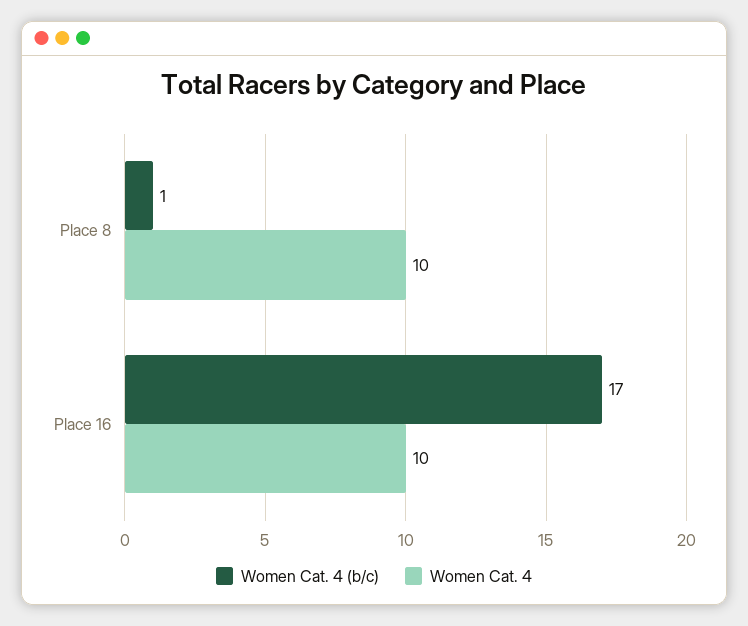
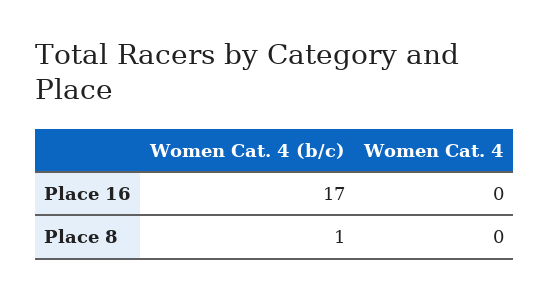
  {
    "Women Cat. 4 (b/c)": {
      "Place 8": 1,
      "Place 16": 17
    },
    "Women Cat. 4": {
-     "Place 8": 10,
+     "Place 8": 0,
-     "Place 16": 10
+     "Place 16": 0
    }
  }

